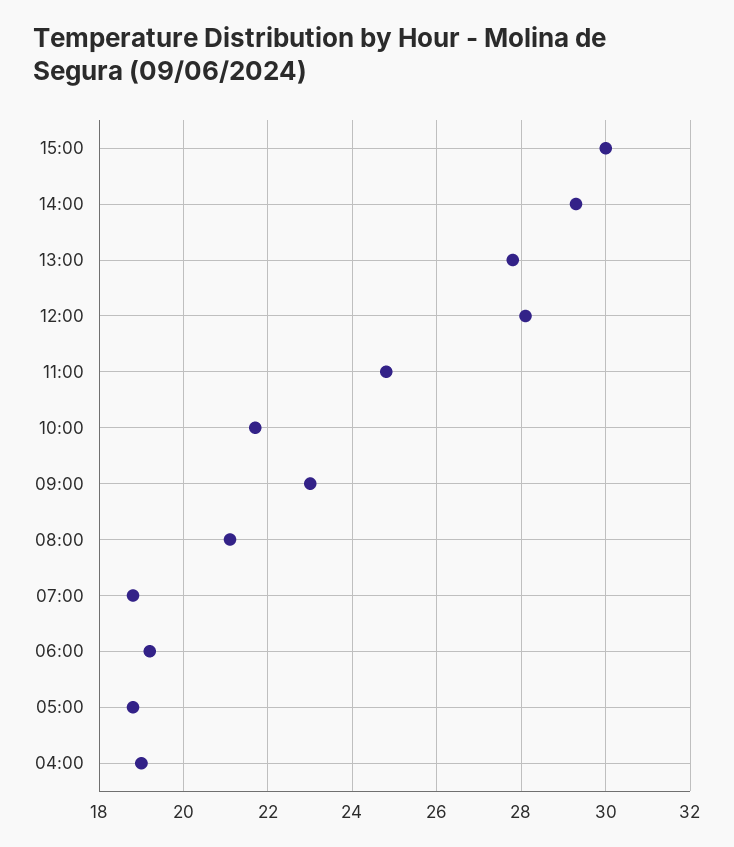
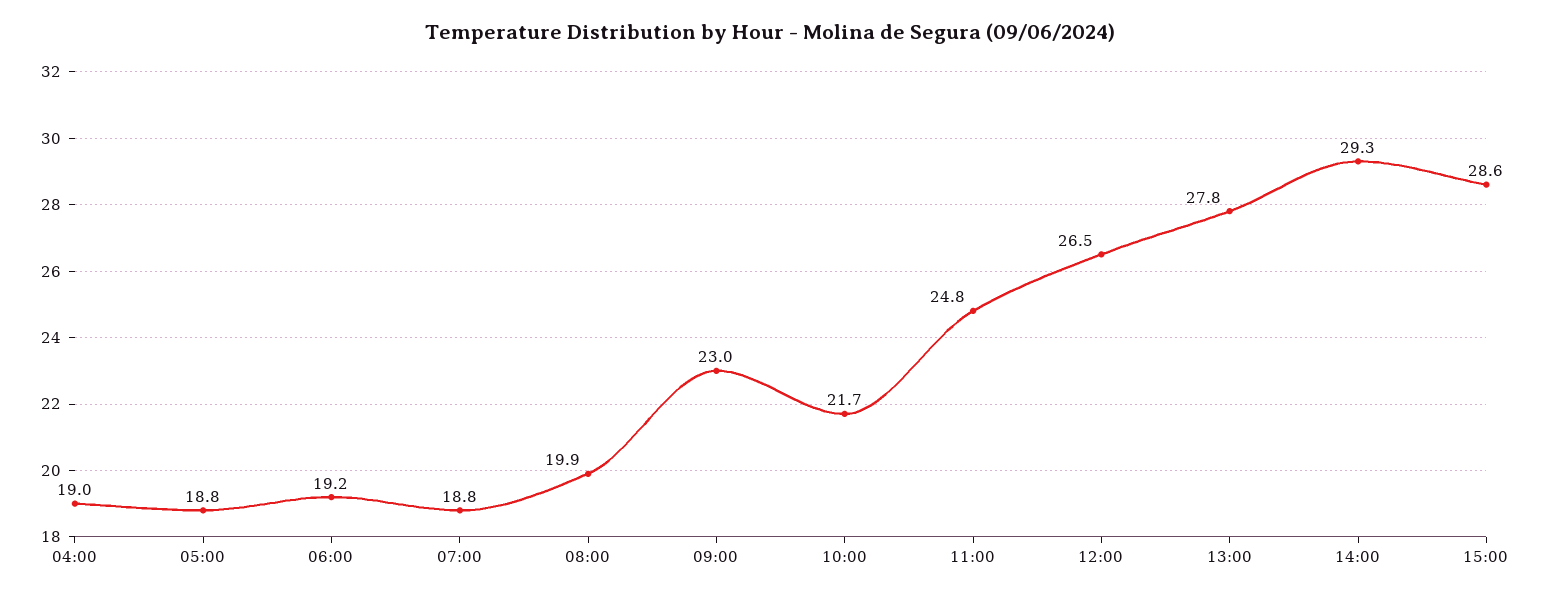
  {
-   "15:00": 30,
+   "15:00": 28.6,
    "14:00": 29.3,
    "13:00": 27.8,
-   "12:00": 28,
+   "12:00": 26.5,
    "11:00": 24.8,
    "10:00": 21.7,
    "09:00": 23,
-   "08:00": 21,
+   "08:00": 19.9,
    "07:00": 18.8,
    "06:00": 19.2,
    "05:00": 18.8,
    "04:00": 19
  }

